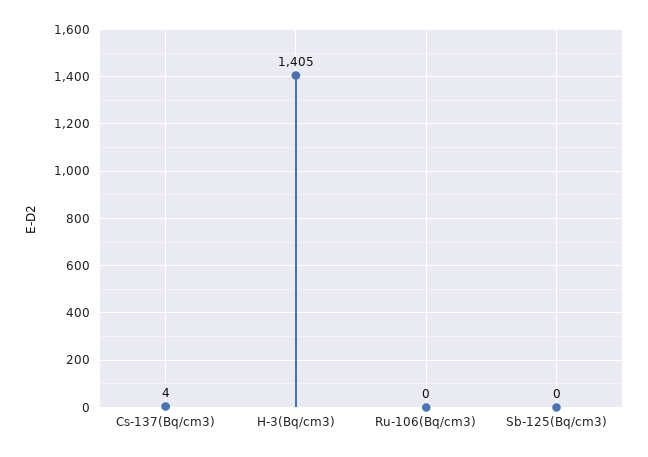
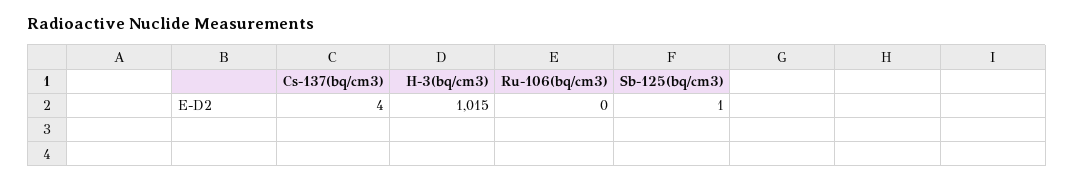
  {
    "Cs-137(Bq/cm3)": 4,
-   "H-3(Bq/cm3)": 1405,
+   "H-3(Bq/cm3)": 1015,
    "Ru-106(Bq/cm3)": 0,
-   "Sb-125(Bq/cm3)": 0
+   "Sb-125(Bq/cm3)": 1
  }

